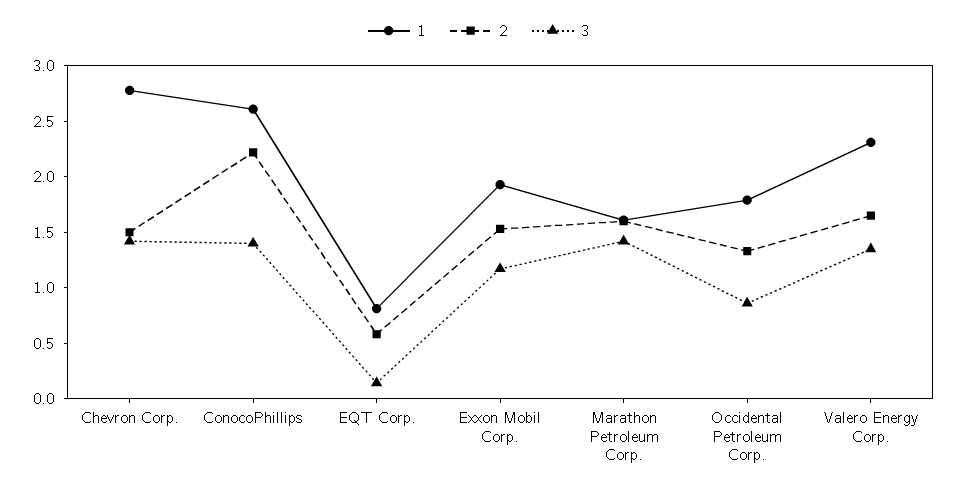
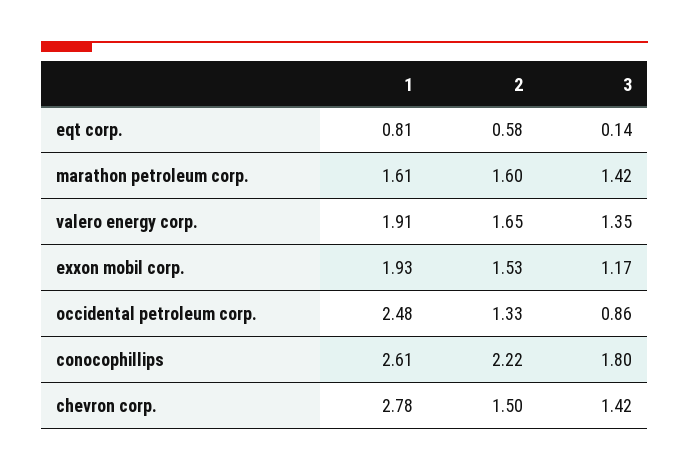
  {
    "1": {
      "Chevron Corp.": 2.78,
      "ConocoPhillips": 2.61,
      "EQT Corp.": 0.81,
      "Exxon Mobil Corp.": 1.93,
      "Marathon Petroleum Corp.": 1.61,
-     "Occidental Petroleum Corp.": 1.8,
+     "Occidental Petroleum Corp.": 2.48,
-     "Valero Energy Corp.": 2.3
+     "Valero Energy Corp.": 1.91
    },
    "2": {
      "Chevron Corp.": 1.5,
      "ConocoPhillips": 2.22,
      "EQT Corp.": 0.58,
      "Exxon Mobil Corp.": 1.53,
      "Marathon Petroleum Corp.": 1.6,
      "Occidental Petroleum Corp.": 1.33,
      "Valero Energy Corp.": 1.65
    },
    "3": {
      "Chevron Corp.": 1.42,
-     "ConocoPhillips": 1.4,
+     "ConocoPhillips": 1.8,
      "EQT Corp.": 0.14,
      "Exxon Mobil Corp.": 1.17,
      "Marathon Petroleum Corp.": 1.42,
      "Occidental Petroleum Corp.": 0.86,
      "Valero Energy Corp.": 1.35
    }
  }

